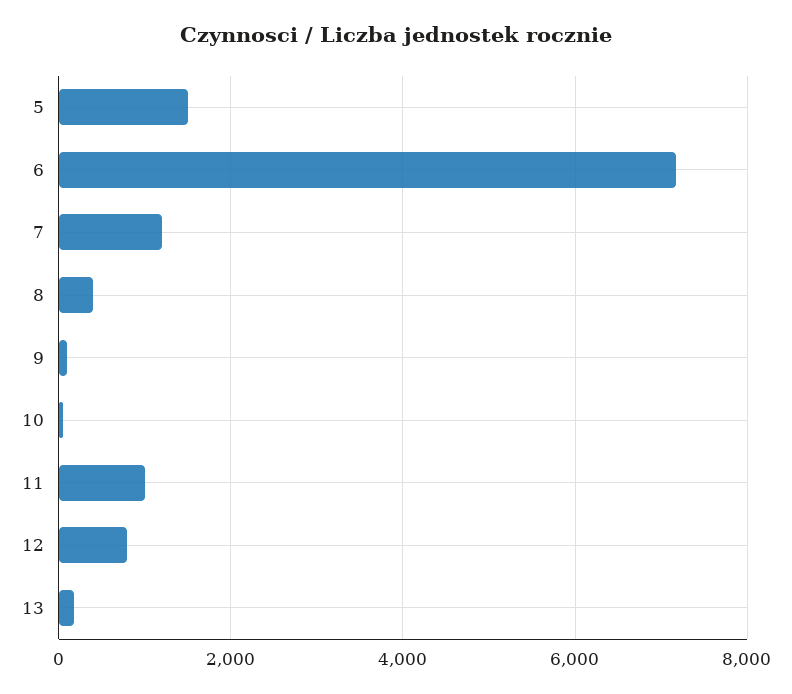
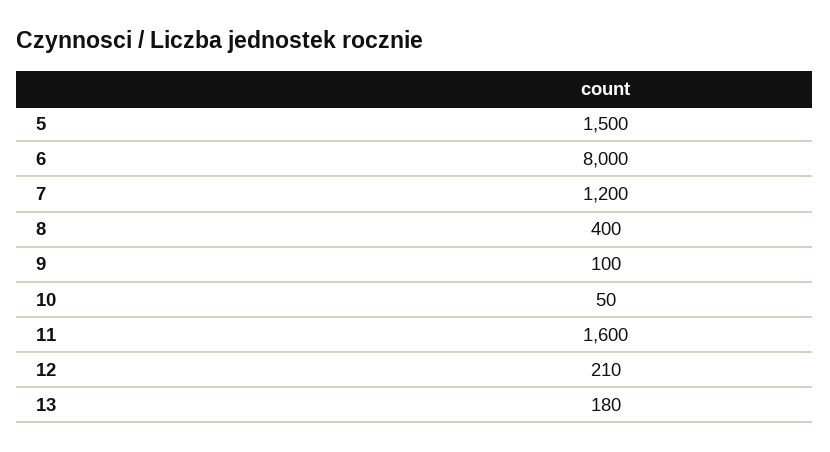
  {
    "5": 1500,
-   "6": 7200,
+   "6": 8000,
    "7": 1200,
    "8": 400,
    "9": 100,
    "10": 50,
-   "11": 1000,
+   "11": 1600,
-   "12": 800,
+   "12": 210,
    "13": 180
  }

